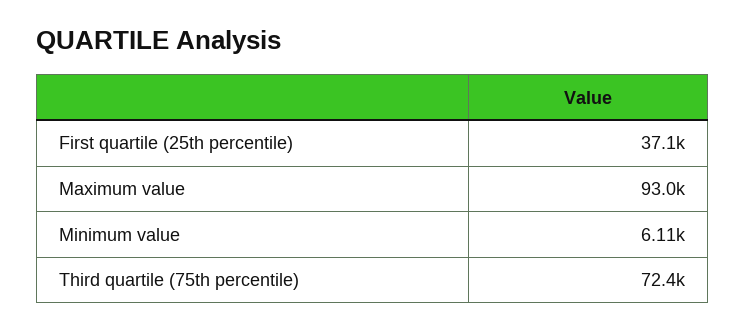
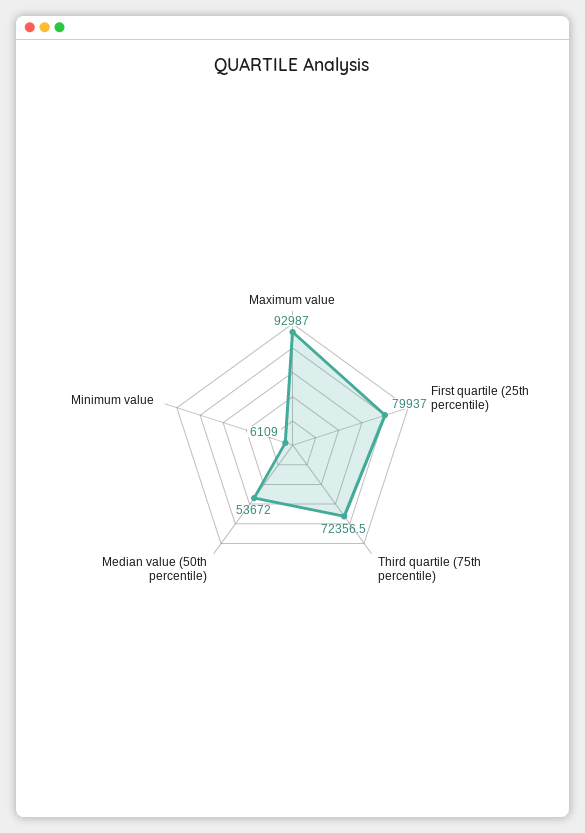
  {
-   "First quartile (25th percentile)": 37100,
+   "First quartile (25th percentile)": 79937,
    "Maximum value": 92987,
    "Minimum value": 6109,
-   "Third quartile (75th percentile)": 72356.5
+   "Third quartile (75th percentile)": 72356.5,
+   "Median value (50th percentile)": 53672
  }

